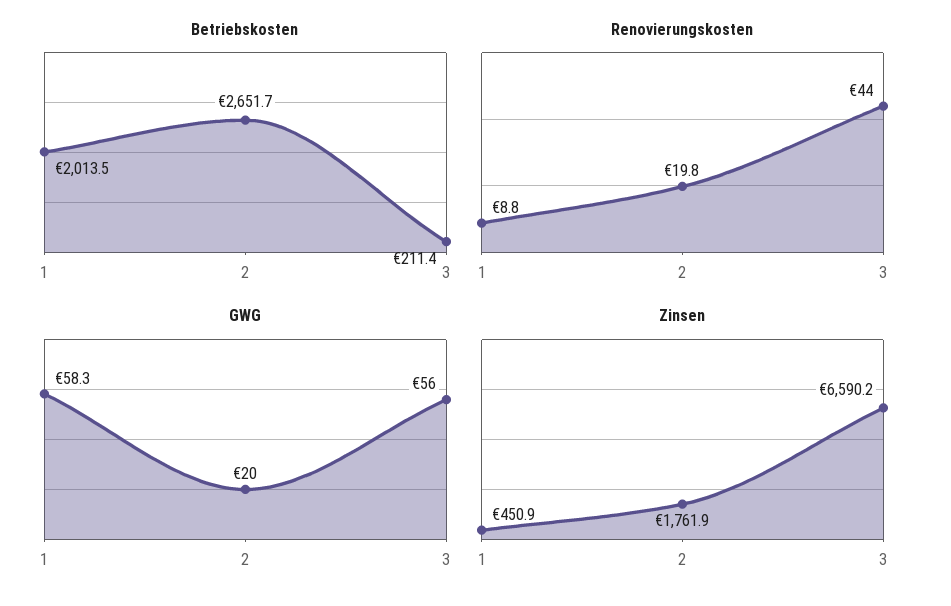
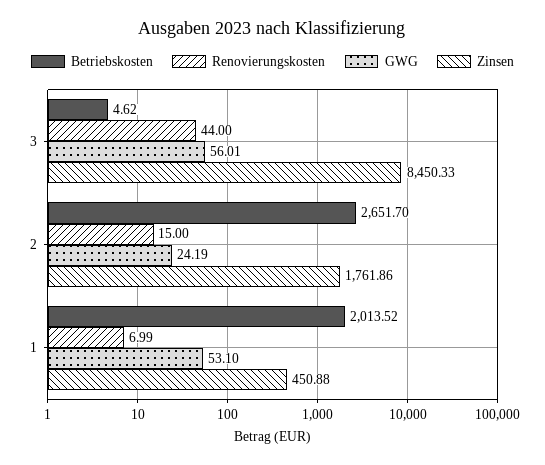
  {
    "Betriebskosten": {
      "1": 2013.52,
      "2": 2651.7,
-     "3": 211.4
+     "3": 4.62
    },
    "Renovierungskosten": {
-     "1": 8.8,
+     "1": 6.99,
-     "2": 19.8,
+     "2": 15,
      "3": 44
    },
    "GWG": {
-     "1": 58.3,
+     "1": 53.1,
-     "2": 20,
+     "2": 24.19,
      "3": 56.01
    },
    "Zinsen": {
      "1": 450.88,
      "2": 1761.86,
-     "3": 6590.2
+     "3": 8450.33
    }
  }

